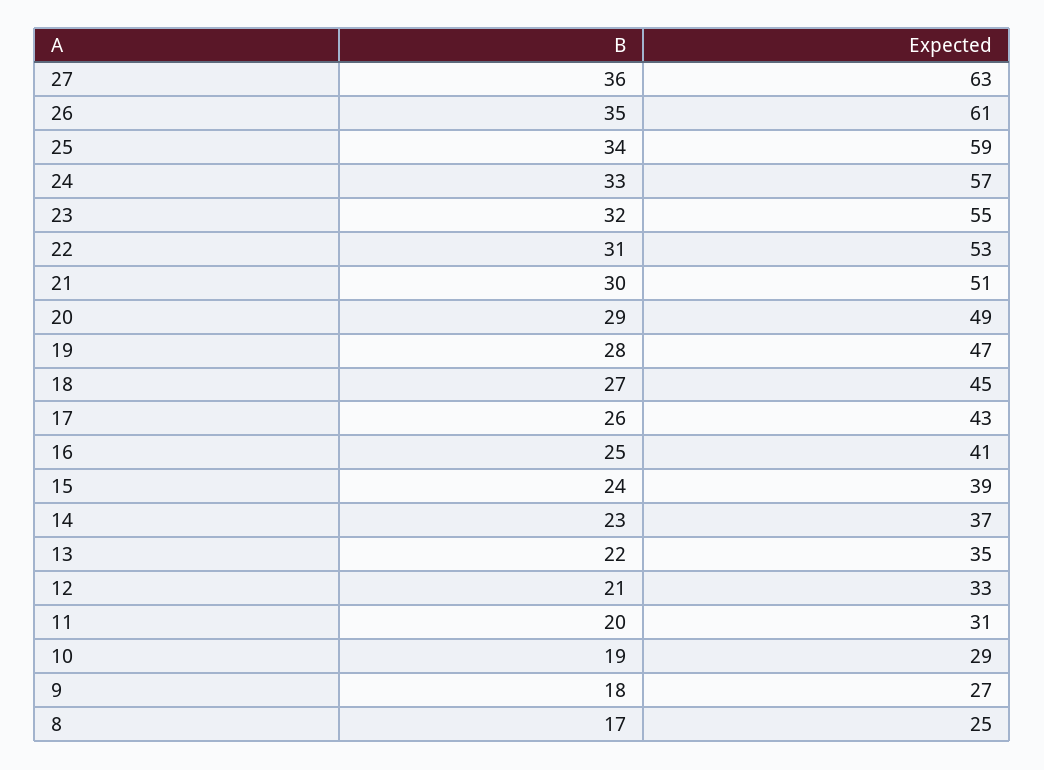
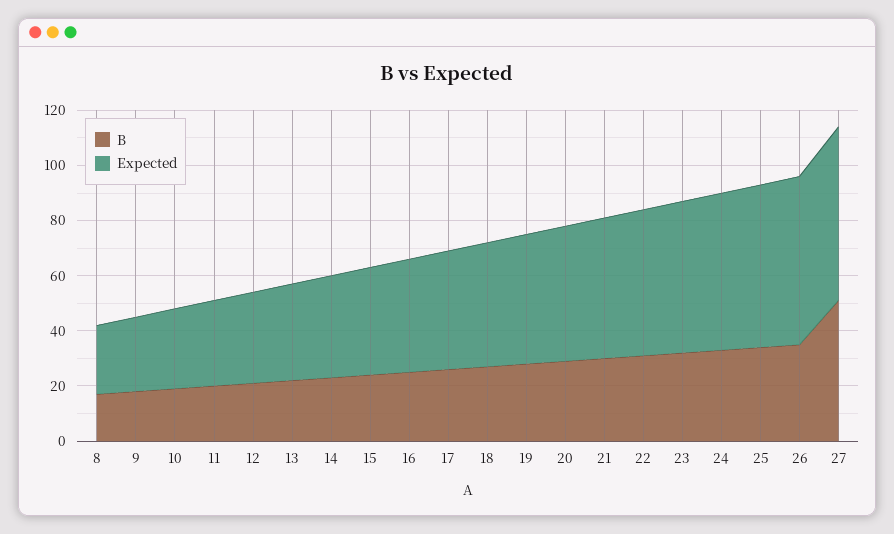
  {
    "B": {
-     "27": 36,
+     "27": 50,
      "26": 35,
      "25": 34,
      "24": 33,
      "23": 32,
      "22": 31,
      "21": 30,
      "20": 29,
      "19": 28,
      "18": 27,
      "17": 26,
      "16": 25,
      "15": 24,
      "14": 23,
      "13": 22,
      "12": 21,
      "11": 20,
      "10": 19,
      "9": 18,
      "8": 17
    },
    "Expected": {
      "27": 63,
      "26": 61,
      "25": 59,
      "24": 57,
      "23": 55,
      "22": 53,
      "21": 51,
      "20": 49,
      "19": 47,
      "18": 45,
      "17": 43,
      "16": 41,
      "15": 39,
      "14": 37,
      "13": 35,
      "12": 33,
      "11": 31,
      "10": 29,
      "9": 27,
      "8": 25
    }
  }

